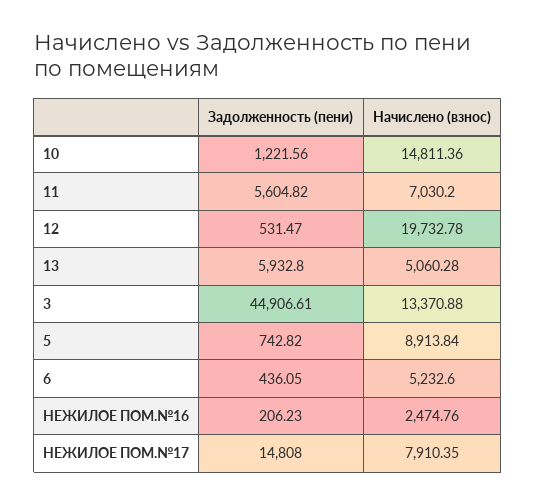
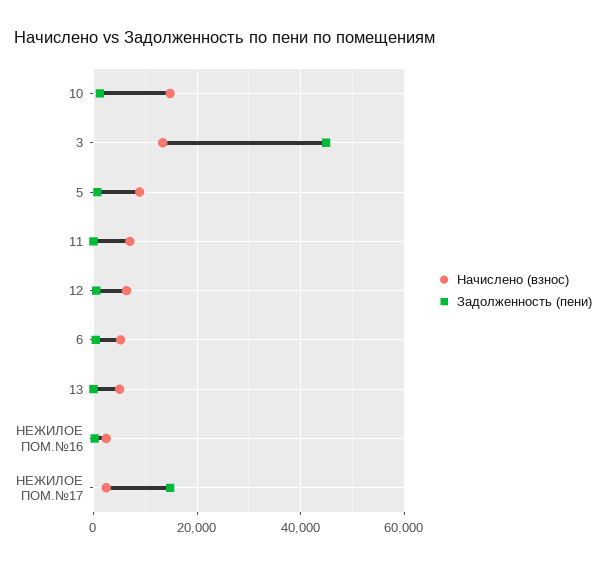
  {
    "Задолженность (пени)": {
      "10": 1221.56,
-     "11": 5604.82,
+     "11": 0,
      "12": 531.47,
-     "13": 5932.8,
+     "13": 0,
      "3": 44906.61,
      "5": 742.82,
      "6": 436.05,
      "НЕЖИЛОЕ ПОМ.№16": 206.23,
      "НЕЖИЛОЕ ПОМ.№17": 14808
    },
    "Начислено (взнос)": {
      "10": 14811.36,
      "11": 7030.2,
-     "12": 19732.78,
+     "12": 6000,
      "13": 5060.28,
      "3": 13370.88,
      "5": 8913.84,
      "6": 5232.6,
      "НЕЖИЛОЕ ПОМ.№16": 2474.76,
-     "НЕЖИЛОЕ ПОМ.№17": 7910.35
+     "НЕЖИЛОЕ ПОМ.№17": 2000
    }
  }

